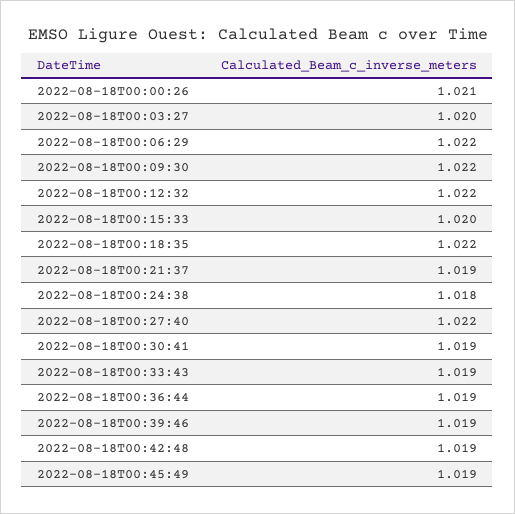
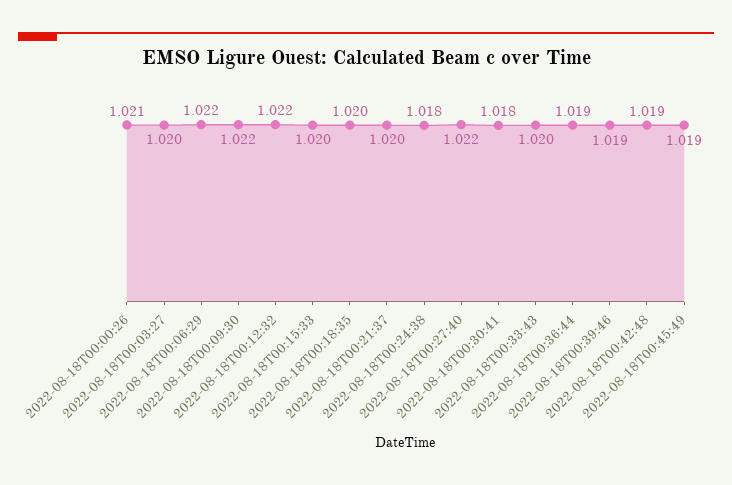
  {
    "2022-08-18T00:00:26": 1.021,
    "2022-08-18T00:03:27": 1.02,
    "2022-08-18T00:06:29": 1.022,
    "2022-08-18T00:09:30": 1.022,
    "2022-08-18T00:12:32": 1.022,
    "2022-08-18T00:15:33": 1.02,
-   "2022-08-18T00:18:35": 1.022,
+   "2022-08-18T00:18:35": 1.02,
-   "2022-08-18T00:21:37": 1.019,
+   "2022-08-18T00:21:37": 1.02,
    "2022-08-18T00:24:38": 1.018,
    "2022-08-18T00:27:40": 1.022,
-   "2022-08-18T00:30:41": 1.019,
+   "2022-08-18T00:30:41": 1.018,
-   "2022-08-18T00:33:43": 1.019,
+   "2022-08-18T00:33:43": 1.02,
    "2022-08-18T00:36:44": 1.019,
    "2022-08-18T00:39:46": 1.019,
    "2022-08-18T00:42:48": 1.019,
    "2022-08-18T00:45:49": 1.019
  }

